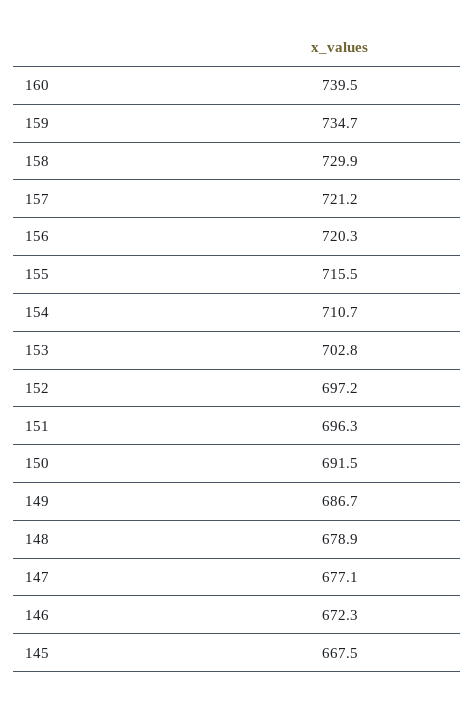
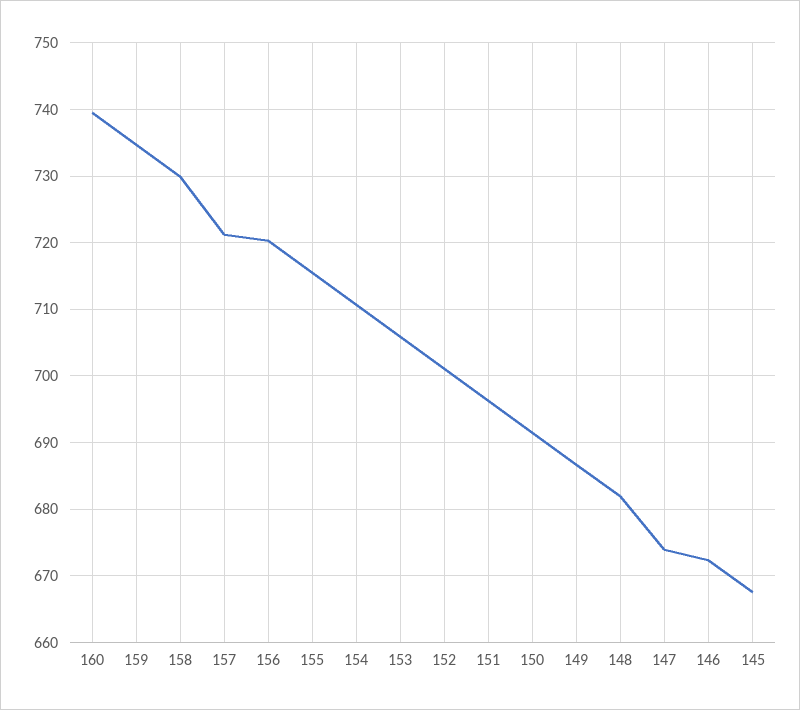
  {
    "160": 739.5,
    "159": 734.7,
    "158": 729.9,
    "157": 721.2,
    "156": 720.3,
    "155": 715.5,
    "154": 710.7,
-   "153": 702.8,
+   "153": 706,
-   "152": 697.2,
+   "152": 701,
    "151": 696.3,
    "150": 691.5,
    "149": 686.7,
-   "148": 678.9,
+   "148": 682,
-   "147": 677.1,
+   "147": 674,
    "146": 672.3,
    "145": 667.5
  }

